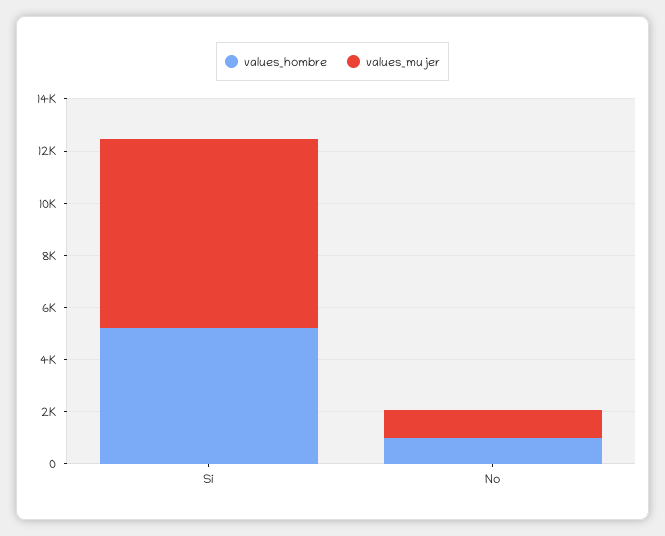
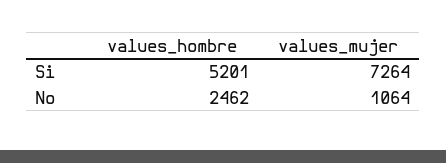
  {
    "values_hombre": {
      "Si": 5201,
-     "No": 1000
+     "No": 2462
    },
    "values_mujer": {
      "Si": 7264,
      "No": 1064
    }
  }

